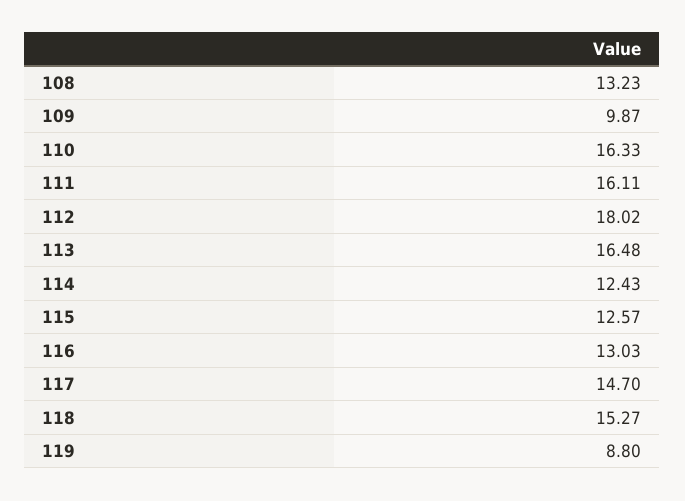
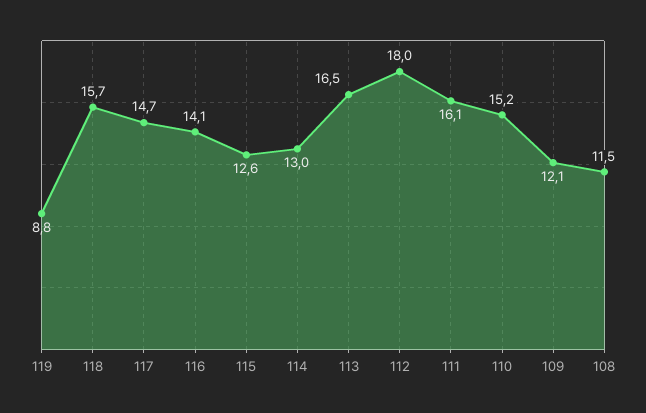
  {
-   "108": 13.23,
+   "108": 11.5,
-   "109": 9.87,
+   "109": 12.1,
-   "110": 16.33,
+   "110": 15.2,
    "111": 16.11,
    "112": 18.02,
    "113": 16.48,
-   "114": 12.43,
+   "114": 13,
    "115": 12.57,
-   "116": 13.03,
+   "116": 14.1,
    "117": 14.7,
-   "118": 15.27,
+   "118": 15.7,
    "119": 8.8
  }

